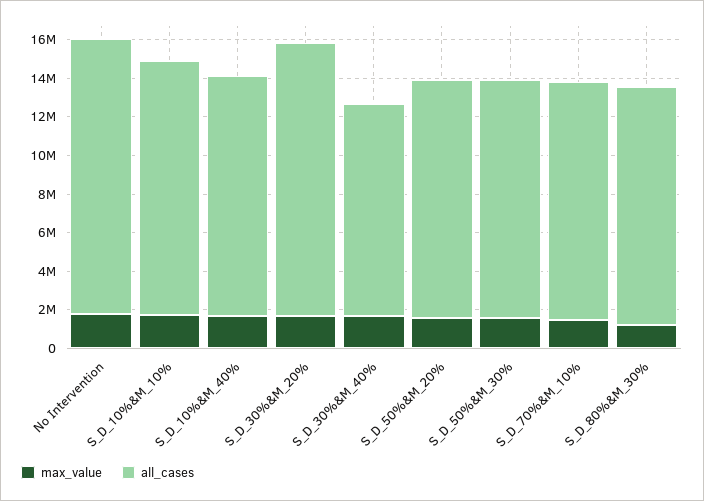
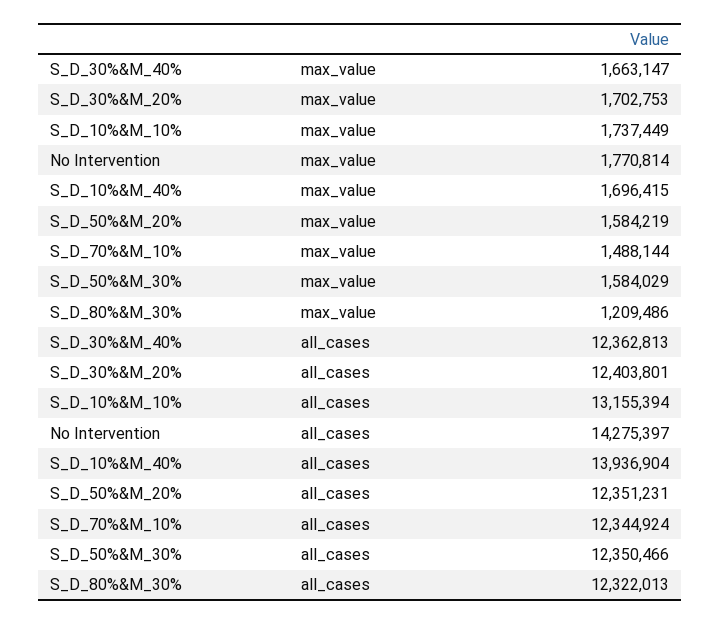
  {
    "max_value": {
      "No Intervention": 1770814,
      "S_D_10%&M_10%": 1737449,
      "S_D_10%&M_40%": 1696415,
      "S_D_30%&M_20%": 1702753,
      "S_D_30%&M_40%": 1663147,
      "S_D_50%&M_20%": 1584219,
      "S_D_50%&M_30%": 1584029,
      "S_D_70%&M_10%": 1488144,
      "S_D_80%&M_30%": 1209486
    },
    "all_cases": {
      "No Intervention": 14275397,
      "S_D_10%&M_10%": 13155394,
-     "S_D_10%&M_40%": 12500000,
+     "S_D_10%&M_40%": 13936904,
-     "S_D_30%&M_20%": 14000000,
+     "S_D_30%&M_20%": 12403801,
-     "S_D_30%&M_40%": 11000000,
+     "S_D_30%&M_40%": 12362813,
      "S_D_50%&M_20%": 12351231,
      "S_D_50%&M_30%": 12350466,
      "S_D_70%&M_10%": 12344924,
      "S_D_80%&M_30%": 12322013
    }
  }

